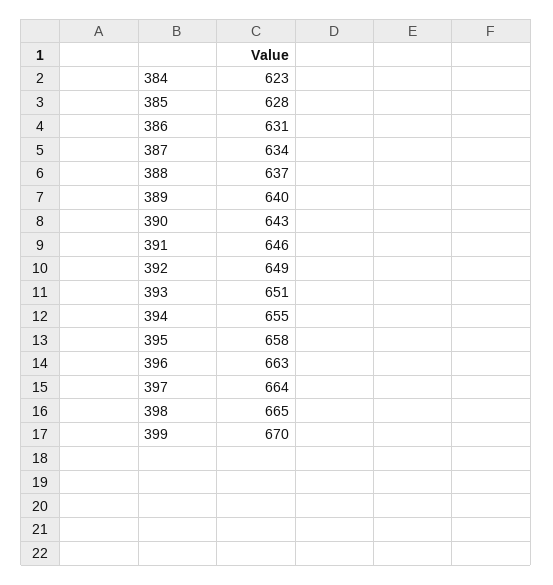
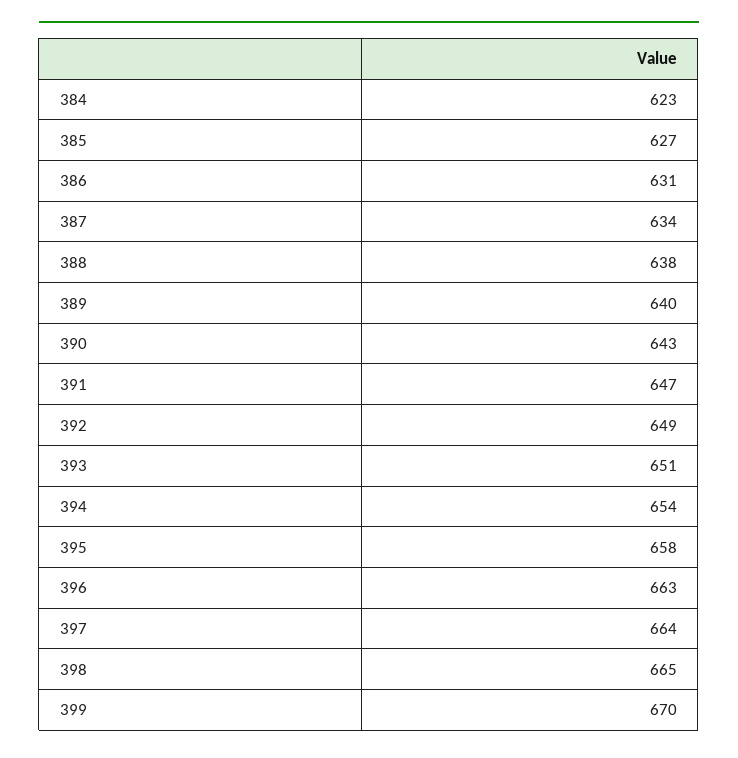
  {
    "384": 623,
-   "385": 628,
+   "385": 627,
    "386": 631,
    "387": 634,
-   "388": 637,
+   "388": 638,
    "389": 640,
    "390": 643,
-   "391": 646,
+   "391": 647,
    "392": 649,
    "393": 651,
-   "394": 655,
+   "394": 654,
    "395": 658,
    "396": 663,
    "397": 664,
    "398": 665,
    "399": 670
  }

